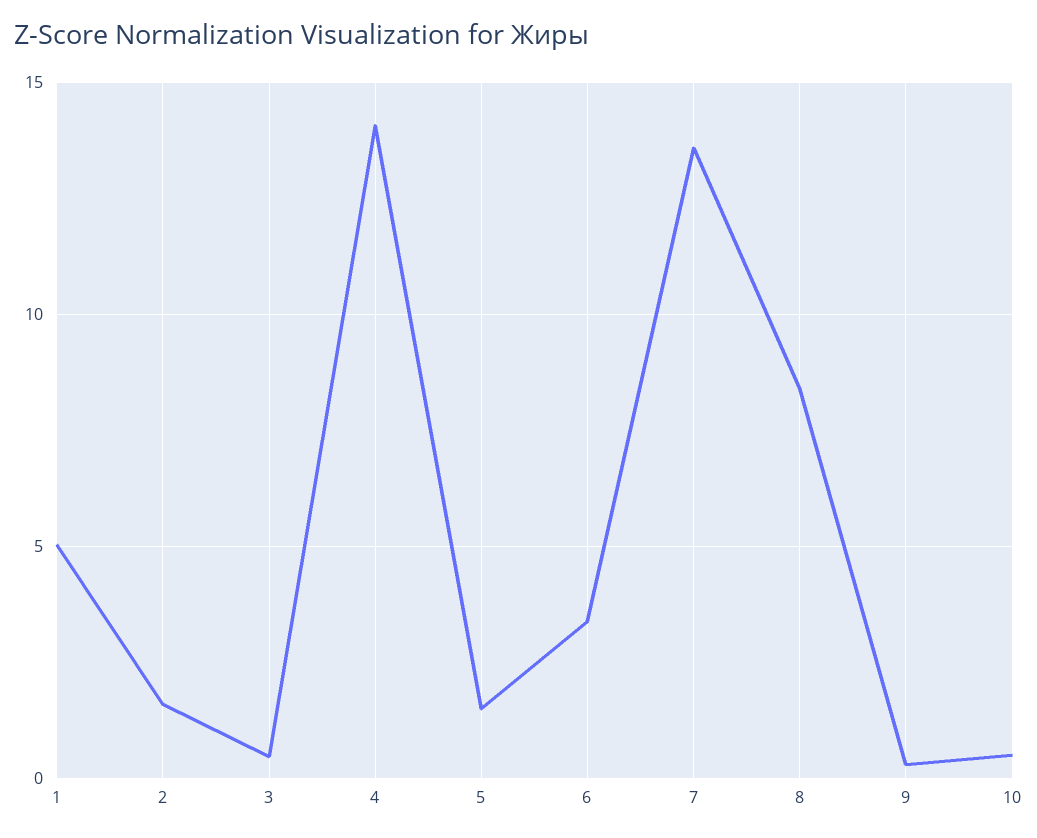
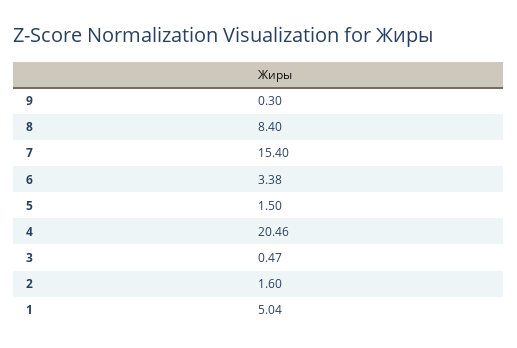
  {
    "1": 5.04,
    "2": 1.6,
    "3": 0.47,
-   "4": 14,
+   "4": 20.46,
    "5": 1.5,
    "6": 3.38,
-   "7": 13.5,
+   "7": 15.4,
    "8": 8.4,
-   "9": 0.3,
+   "9": 0.3
-   "10": 0.5
  }

